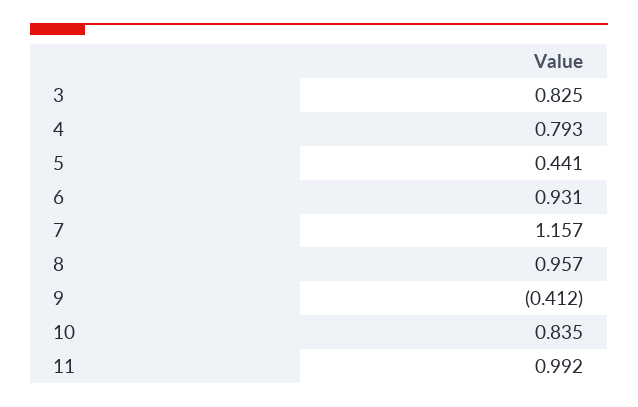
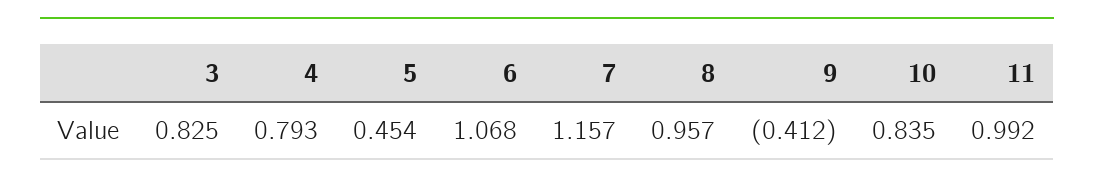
  {
    "3": 0.825,
    "4": 0.793,
-   "5": 0.441,
+   "5": 0.454,
-   "6": 0.931,
+   "6": 1.068,
    "7": 1.157,
    "8": 0.957,
    "9": -0.412,
    "10": 0.835,
    "11": 0.992
  }

